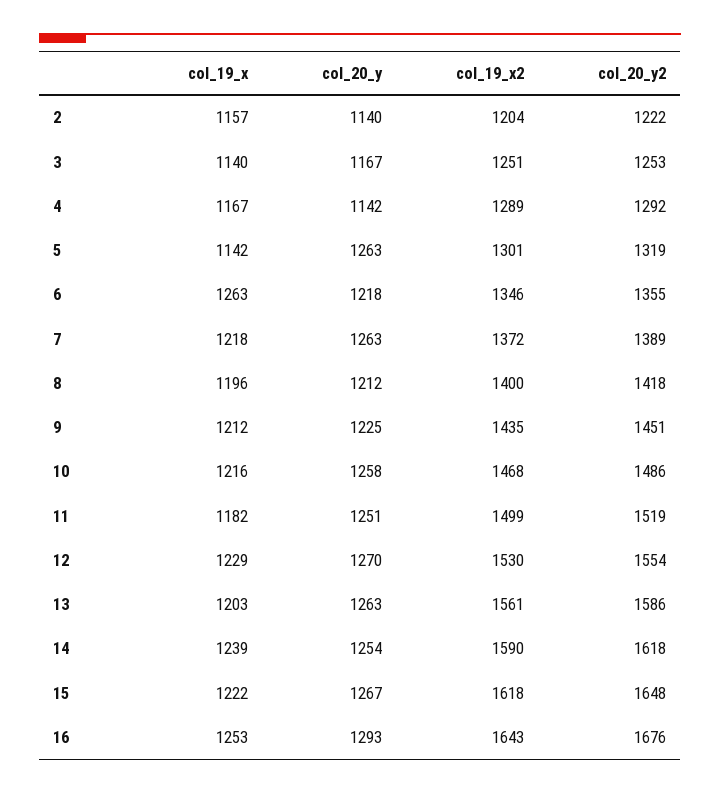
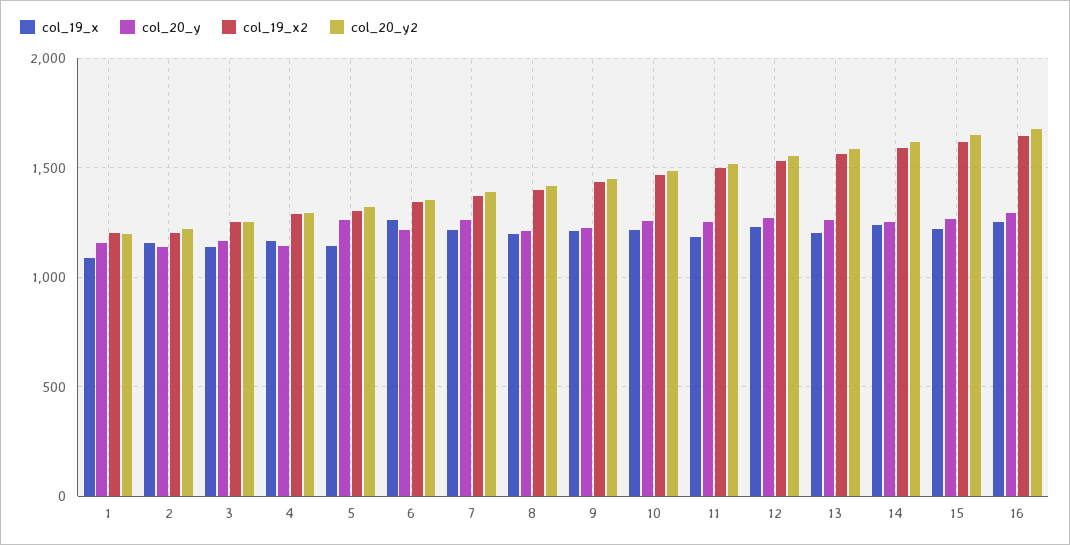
  {
    "col_19_x": {
      "2": 1157,
      "3": 1140,
      "4": 1167,
      "5": 1142,
      "6": 1263,
      "7": 1218,
      "8": 1196,
      "9": 1212,
      "10": 1216,
      "11": 1182,
      "12": 1229,
      "13": 1203,
      "14": 1239,
      "15": 1222,
-     "16": 1253
+     "16": 1253,
+     "1": 1100
    },
    "col_20_y": {
      "2": 1140,
      "3": 1167,
      "4": 1142,
      "5": 1263,
      "6": 1218,
      "7": 1263,
      "8": 1212,
      "9": 1225,
      "10": 1258,
      "11": 1251,
      "12": 1270,
      "13": 1263,
      "14": 1254,
      "15": 1267,
-     "16": 1293
+     "16": 1293,
+     "1": 1150
    },
    "col_19_x2": {
      "2": 1204,
      "3": 1251,
      "4": 1289,
      "5": 1301,
      "6": 1346,
      "7": 1372,
      "8": 1400,
      "9": 1435,
      "10": 1468,
      "11": 1499,
      "12": 1530,
      "13": 1561,
      "14": 1590,
      "15": 1618,
-     "16": 1643
+     "16": 1643,
+     "1": 1200
    },
    "col_20_y2": {
      "2": 1222,
      "3": 1253,
      "4": 1292,
      "5": 1319,
      "6": 1355,
      "7": 1389,
      "8": 1418,
      "9": 1451,
      "10": 1486,
      "11": 1519,
      "12": 1554,
      "13": 1586,
      "14": 1618,
      "15": 1648,
-     "16": 1676
+     "16": 1676,
+     "1": 1200
    }
  }

